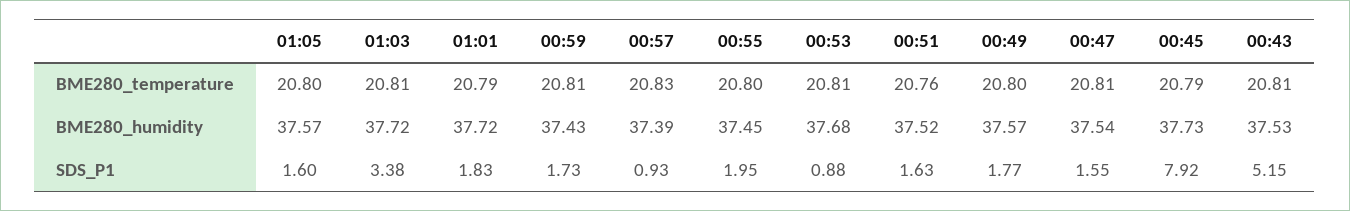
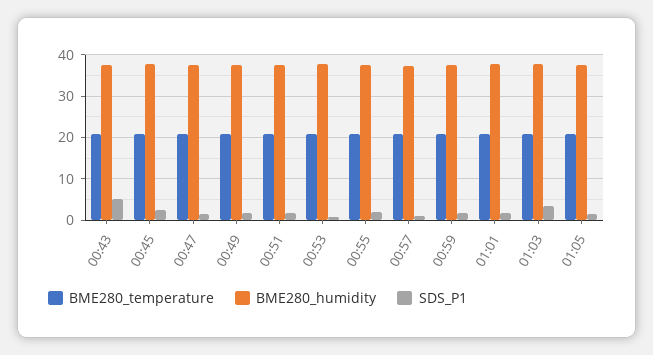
  {
    "BME280_temperature": {
      "01:05": 20.8,
      "01:03": 20.81,
      "01:01": 20.79,
      "00:59": 20.81,
      "00:57": 20.83,
      "00:55": 20.8,
      "00:53": 20.81,
      "00:51": 20.76,
      "00:49": 20.8,
      "00:47": 20.81,
      "00:45": 20.79,
      "00:43": 20.81
    },
    "BME280_humidity": {
      "01:05": 37.57,
      "01:03": 37.72,
      "01:01": 37.72,
      "00:59": 37.43,
      "00:57": 37.39,
      "00:55": 37.45,
      "00:53": 37.68,
      "00:51": 37.52,
      "00:49": 37.57,
      "00:47": 37.54,
      "00:45": 37.73,
      "00:43": 37.53
    },
    "SDS_P1": {
      "01:05": 1.6,
      "01:03": 3.38,
      "01:01": 1.83,
      "00:59": 1.73,
      "00:57": 0.93,
      "00:55": 1.95,
      "00:53": 0.88,
      "00:51": 1.63,
      "00:49": 1.77,
      "00:47": 1.55,
-     "00:45": 7.92,
+     "00:45": 2,
      "00:43": 5.15
    }
  }

